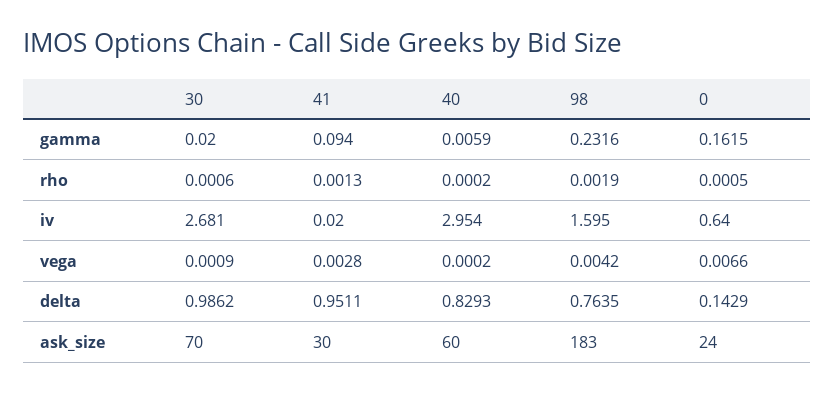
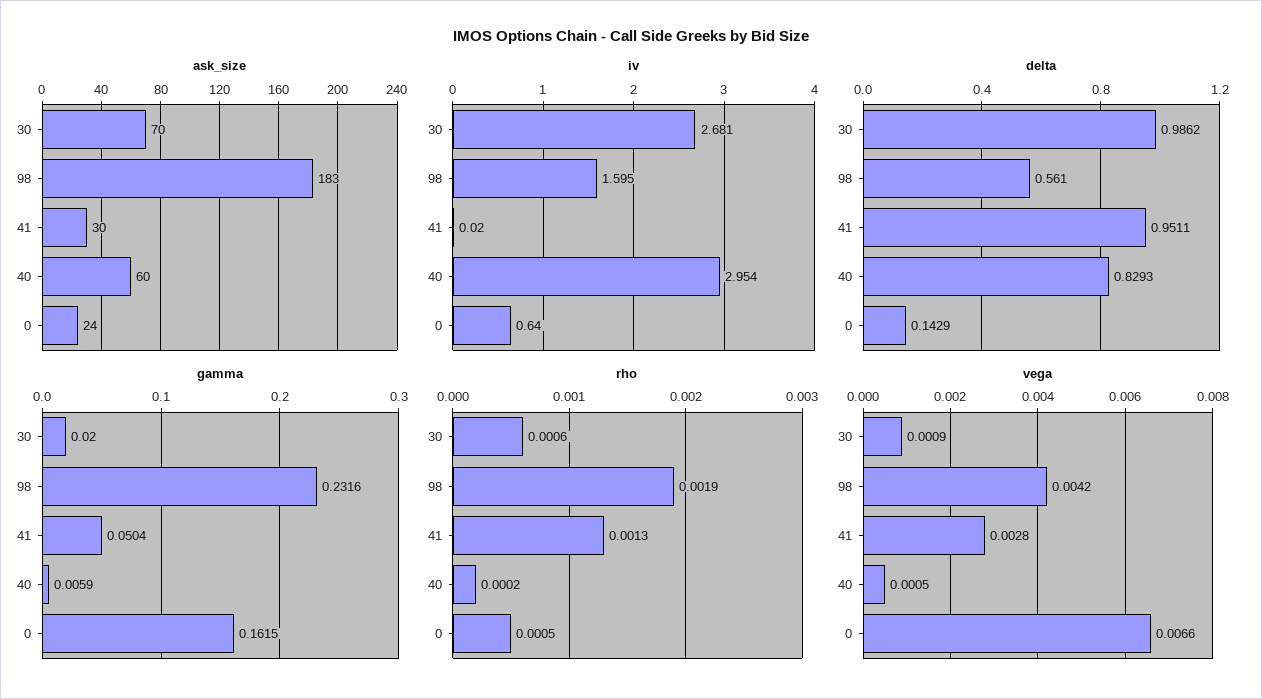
  {
    "gamma": {
      "30": 0.02,
-     "41": 0.094,
+     "41": 0.0504,
      "40": 0.0059,
      "98": 0.2316,
      "0": 0.1615
    },
    "rho": {
      "30": 0.0006,
      "41": 0.0013,
      "40": 0.0002,
      "98": 0.0019,
      "0": 0.0005
    },
    "iv": {
      "30": 2.681,
      "41": 0.02,
      "40": 2.954,
      "98": 1.595,
      "0": 0.64
    },
    "vega": {
      "30": 0.0009,
      "41": 0.0028,
-     "40": 0.0002,
+     "40": 0.0005,
      "98": 0.0042,
      "0": 0.0066
    },
    "delta": {
      "30": 0.9862,
      "41": 0.9511,
      "40": 0.8293,
-     "98": 0.7635,
+     "98": 0.561,
      "0": 0.1429
    },
    "ask_size": {
      "30": 70,
      "41": 30,
      "40": 60,
      "98": 183,
      "0": 24
    }
  }

